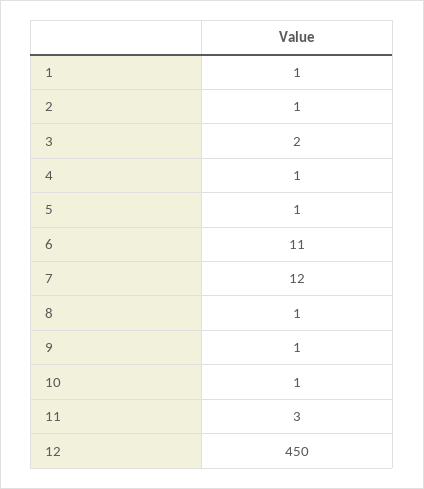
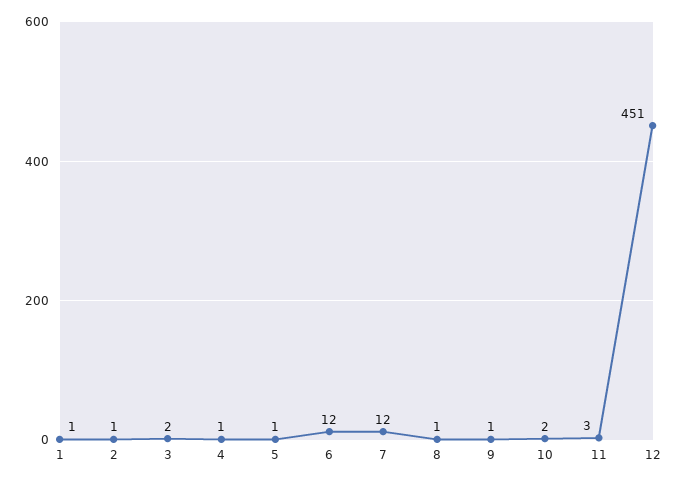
  {
    "1": 1,
    "2": 1,
    "3": 2,
    "4": 1,
    "5": 1,
-   "6": 11,
+   "6": 12,
    "7": 12,
    "8": 1,
    "9": 1,
-   "10": 1,
+   "10": 2,
    "11": 3,
-   "12": 450
+   "12": 451
  }

